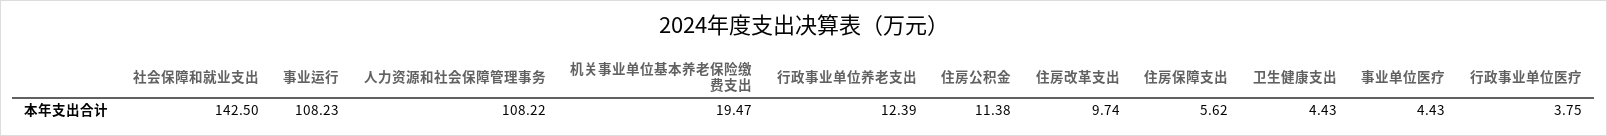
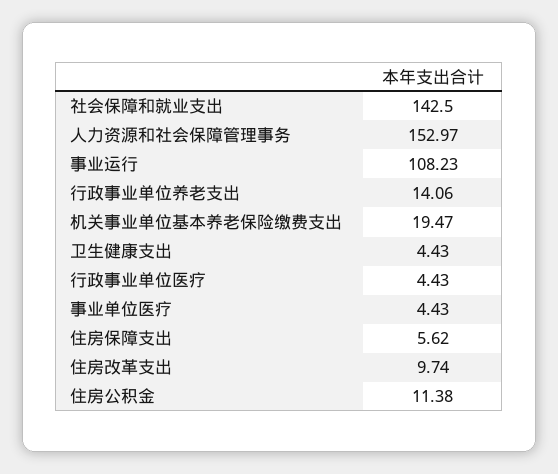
  {
    "社会保障和就业支出": 142.5,
    "事业运行": 108.23,
-   "人力资源和社会保障管理事务": 108.22,
+   "人力资源和社会保障管理事务": 152.97,
    "机关事业单位基本养老保险缴费支出": 19.47,
-   "行政事业单位养老支出": 12.39,
+   "行政事业单位养老支出": 14.06,
    "住房公积金": 11.38,
    "住房改革支出": 9.74,
    "住房保障支出": 5.62,
    "卫生健康支出": 4.43,
    "事业单位医疗": 4.43,
-   "行政事业单位医疗": 3.75
+   "行政事业单位医疗": 4.43
  }

